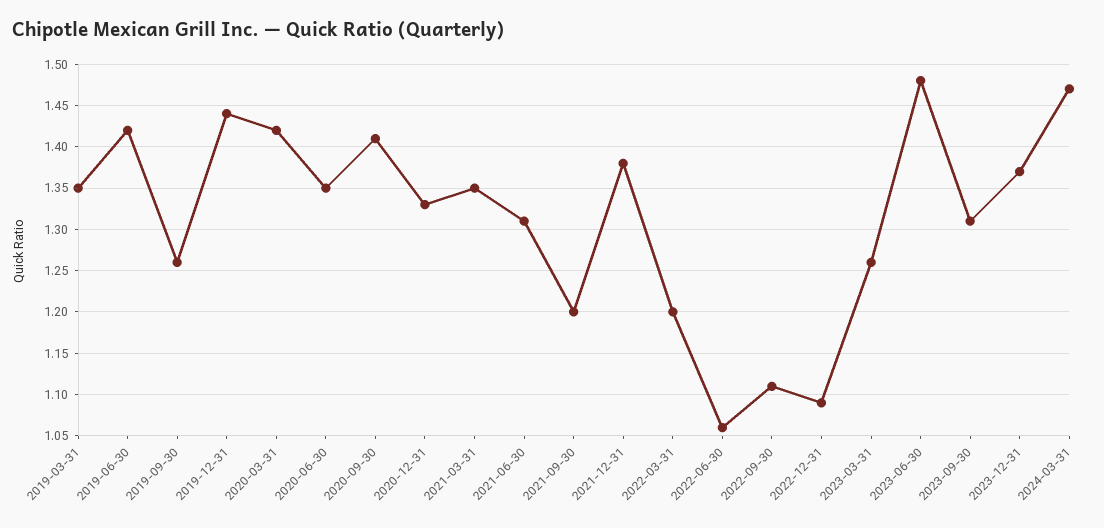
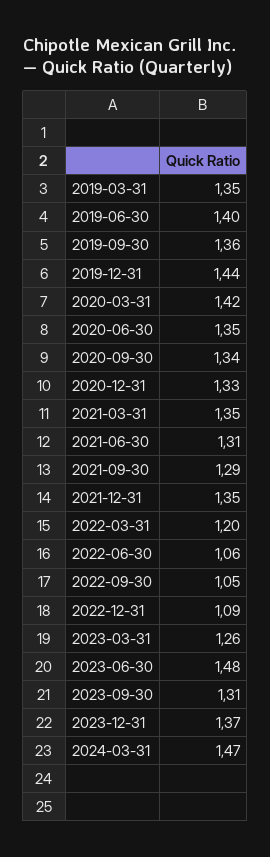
  {
    "2019-03-31": 1.35,
-   "2019-06-30": 1.42,
+   "2019-06-30": 1.4,
-   "2019-09-30": 1.26,
+   "2019-09-30": 1.36,
    "2019-12-31": 1.44,
    "2020-03-31": 1.42,
    "2020-06-30": 1.35,
-   "2020-09-30": 1.41,
+   "2020-09-30": 1.34,
    "2020-12-31": 1.33,
    "2021-03-31": 1.35,
    "2021-06-30": 1.31,
-   "2021-09-30": 1.2,
+   "2021-09-30": 1.29,
-   "2021-12-31": 1.38,
+   "2021-12-31": 1.35,
    "2022-03-31": 1.2,
    "2022-06-30": 1.06,
-   "2022-09-30": 1.11,
+   "2022-09-30": 1.05,
    "2022-12-31": 1.09,
    "2023-03-31": 1.26,
    "2023-06-30": 1.48,
    "2023-09-30": 1.31,
    "2023-12-31": 1.37,
    "2024-03-31": 1.47
  }

